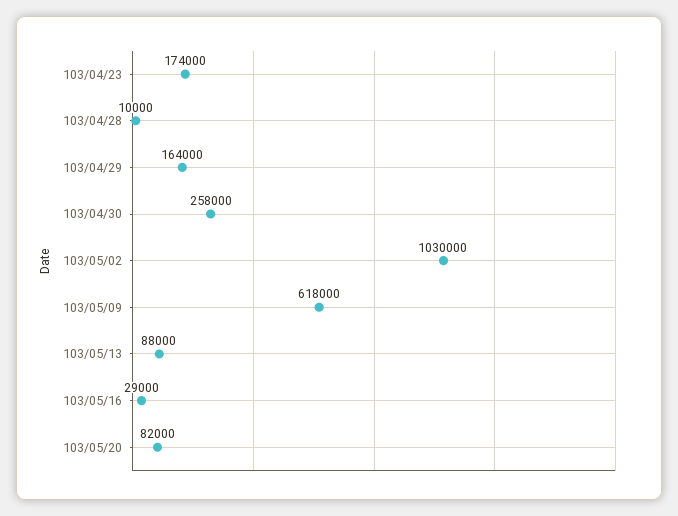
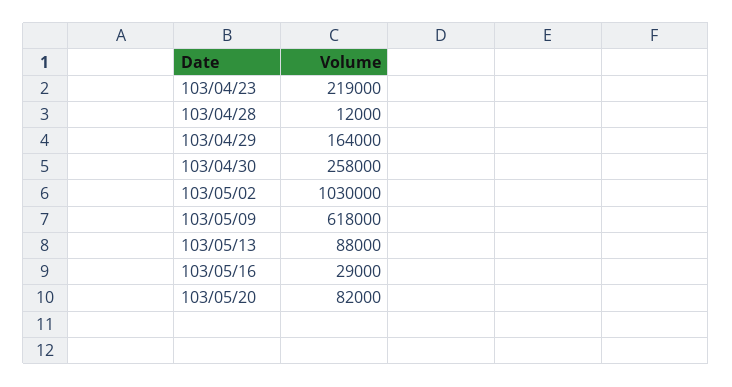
  {
-   "103/04/23": 174000,
+   "103/04/23": 219000,
-   "103/04/28": 10000,
+   "103/04/28": 12000,
    "103/04/29": 164000,
    "103/04/30": 258000,
    "103/05/02": 1030000,
    "103/05/09": 618000,
    "103/05/13": 88000,
    "103/05/16": 29000,
    "103/05/20": 82000
  }

